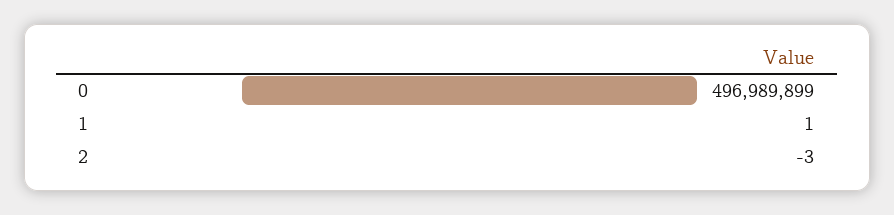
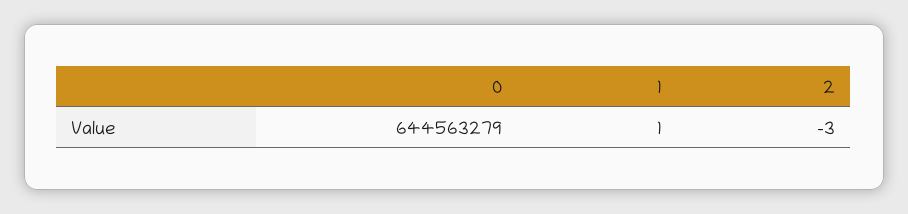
  {
-   "0": 496989899,
+   "0": 644563279,
    "1": 1,
    "2": -3
  }

